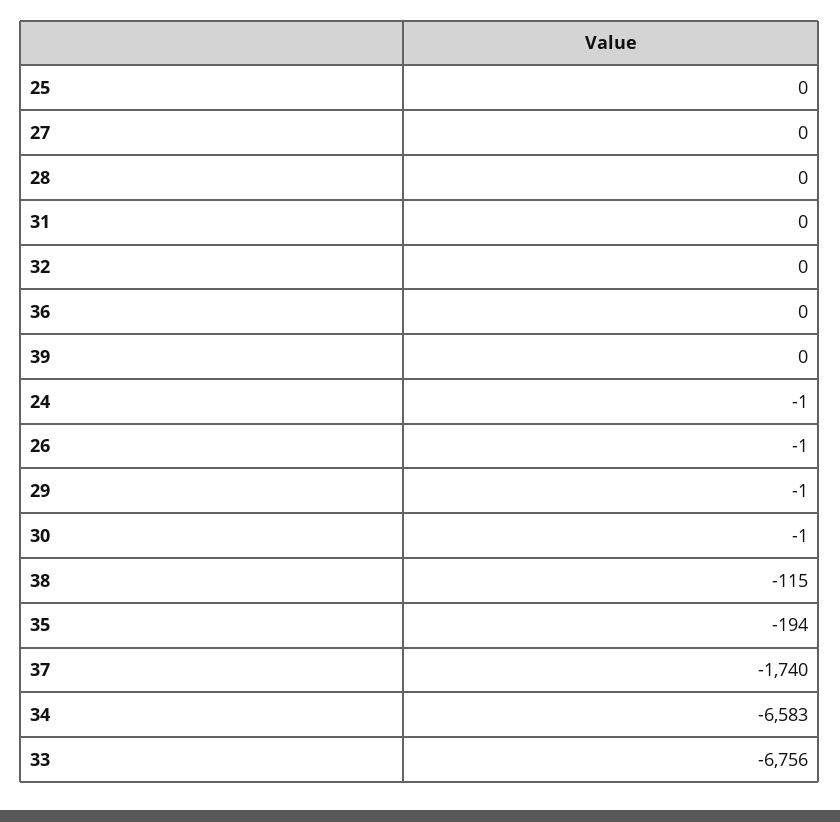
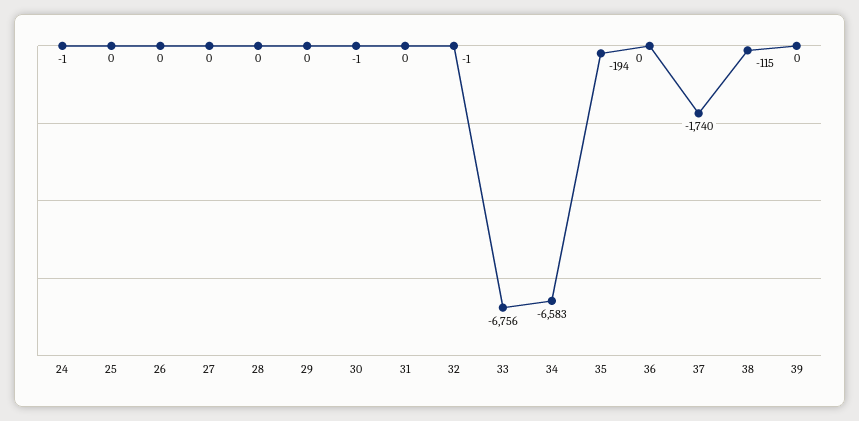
  {
    "25": 0,
    "27": 0,
    "28": 0,
    "31": 0,
-   "32": 0,
+   "32": -1,
    "36": 0,
    "39": 0,
    "24": -1,
-   "26": -1,
+   "26": 0,
-   "29": -1,
+   "29": 0,
    "30": -1,
    "38": -115,
    "35": -194,
    "37": -1740,
    "34": -6583,
    "33": -6756
  }

